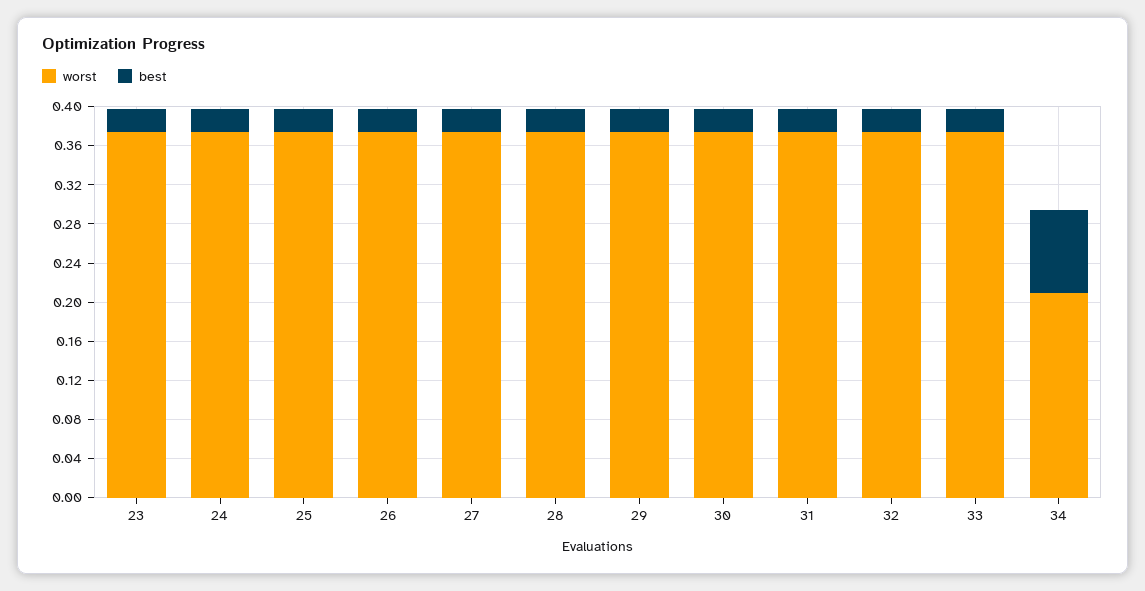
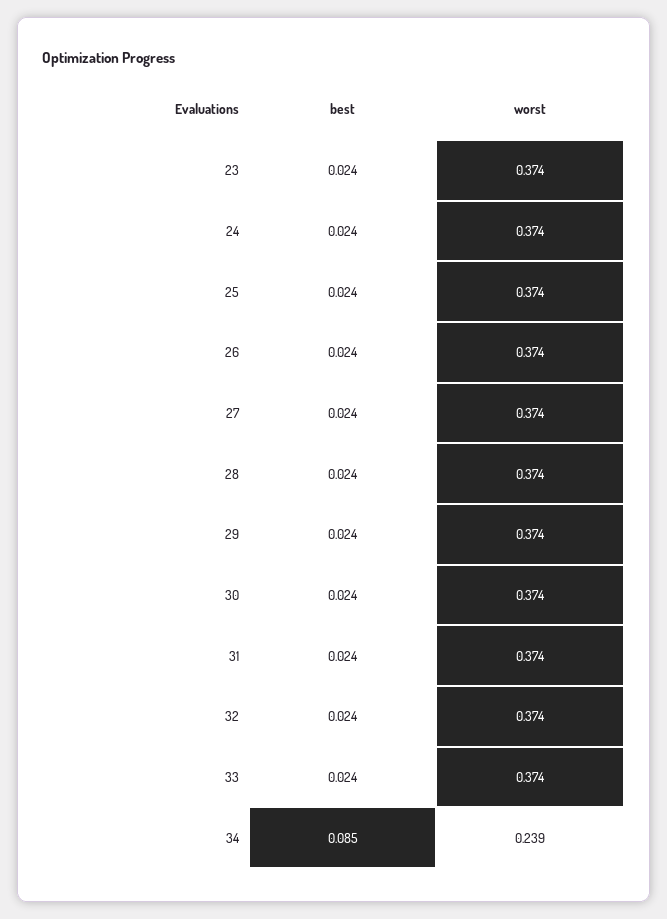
  {
    "worst": {
      "23": 0.374,
      "24": 0.374,
      "25": 0.374,
      "26": 0.374,
      "27": 0.374,
      "28": 0.374,
      "29": 0.374,
      "30": 0.374,
      "31": 0.374,
      "32": 0.374,
      "33": 0.374,
-     "34": 0.21
+     "34": 0.239
    },
    "best": {
      "23": 0.024,
      "24": 0.024,
      "25": 0.024,
      "26": 0.024,
      "27": 0.024,
      "28": 0.024,
      "29": 0.024,
      "30": 0.024,
      "31": 0.024,
      "32": 0.024,
      "33": 0.024,
      "34": 0.085
    }
  }

